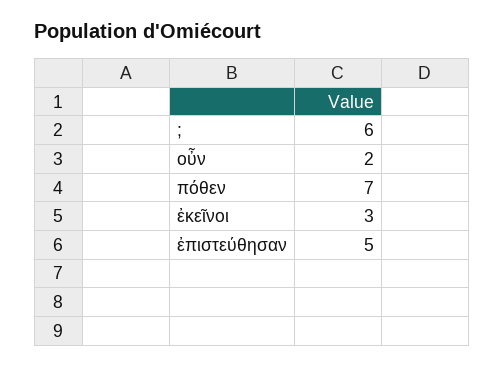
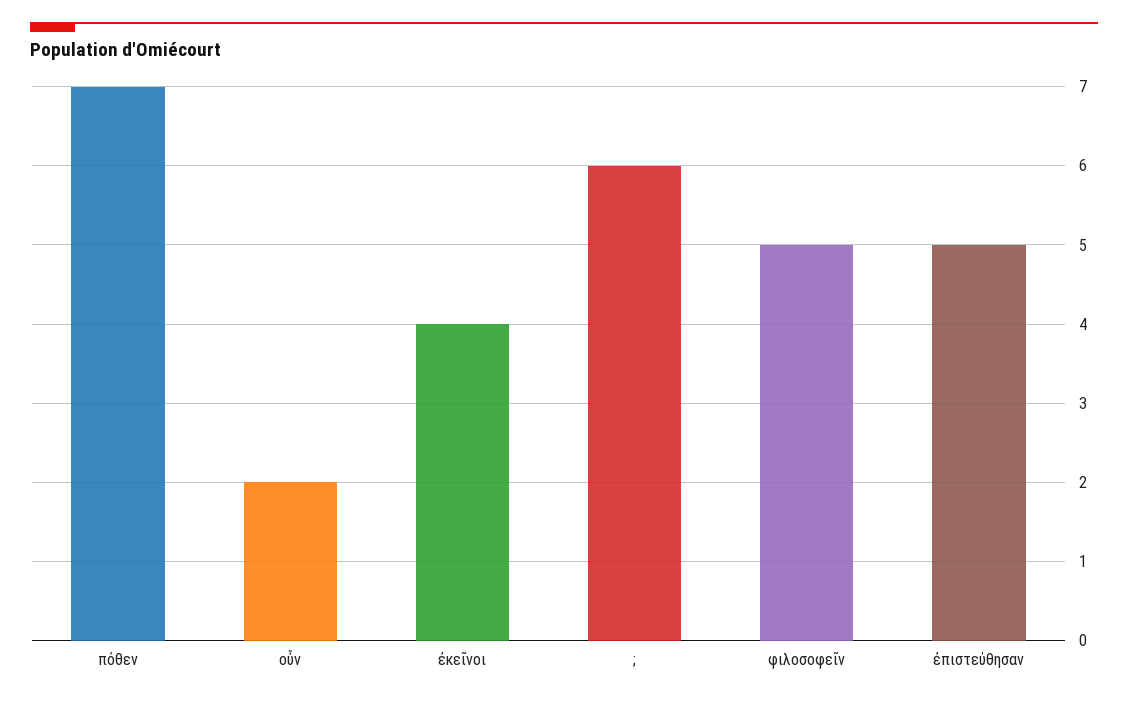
  {
    ";": 6,
    "οὖν": 2,
    "πόθεν": 7,
-   "ἐκεῖνοι": 3,
+   "ἐκεῖνοι": 4,
-   "ἐπιστεύθησαν": 5
+   "ἐπιστεύθησαν": 5,
+   "φιλοσοφεῖν": 5
  }

